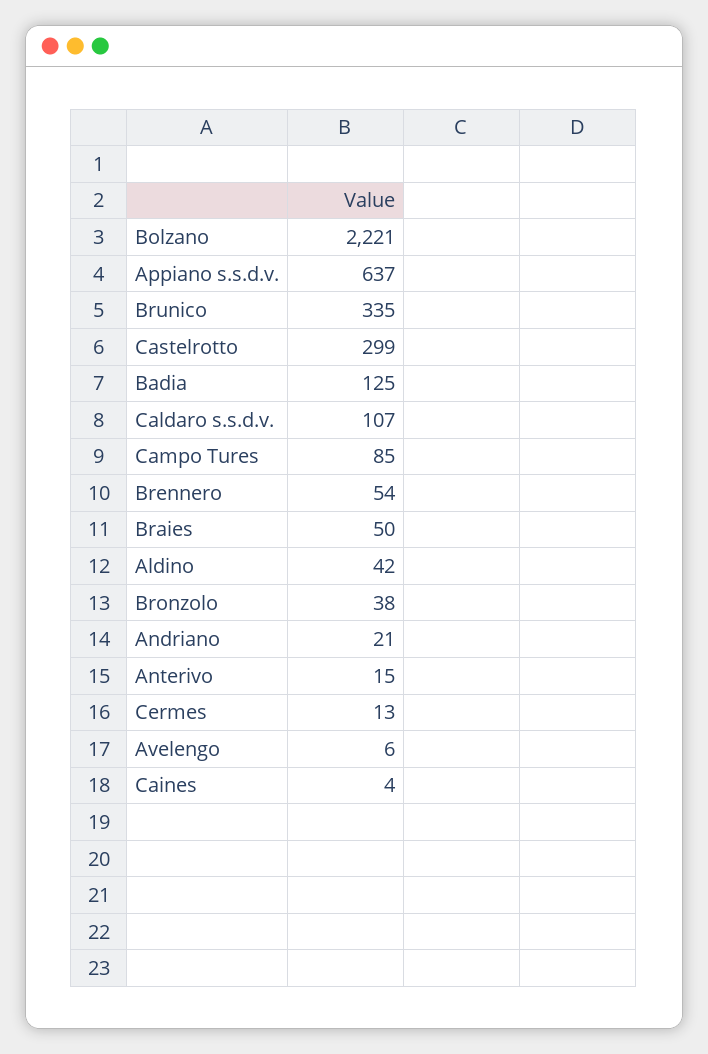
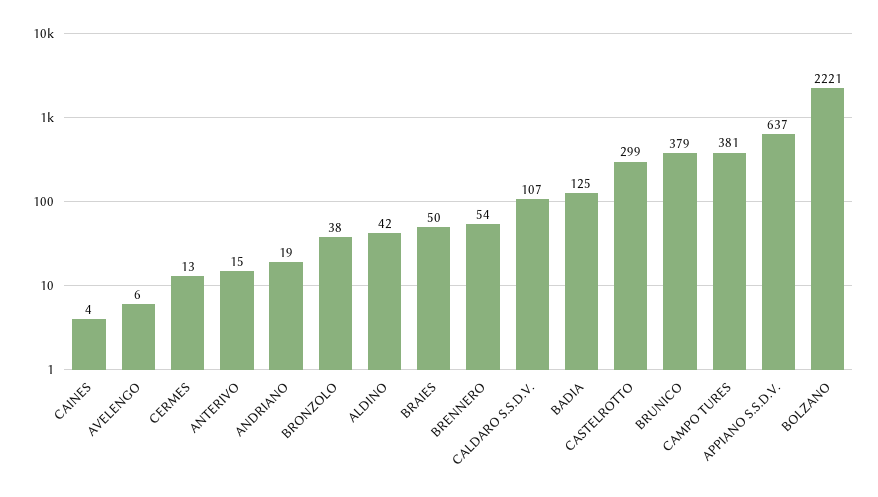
  {
    "Bolzano": 2221,
    "Appiano s.s.d.v.": 637,
-   "Brunico": 335,
+   "Brunico": 379,
    "Castelrotto": 299,
    "Badia": 125,
    "Caldaro s.s.d.v.": 107,
-   "Campo Tures": 85,
+   "Campo Tures": 381,
    "Brennero": 54,
    "Braies": 50,
    "Aldino": 42,
    "Bronzolo": 38,
-   "Andriano": 21,
+   "Andriano": 19,
    "Anterivo": 15,
    "Cermes": 13,
    "Avelengo": 6,
    "Caines": 4
  }

